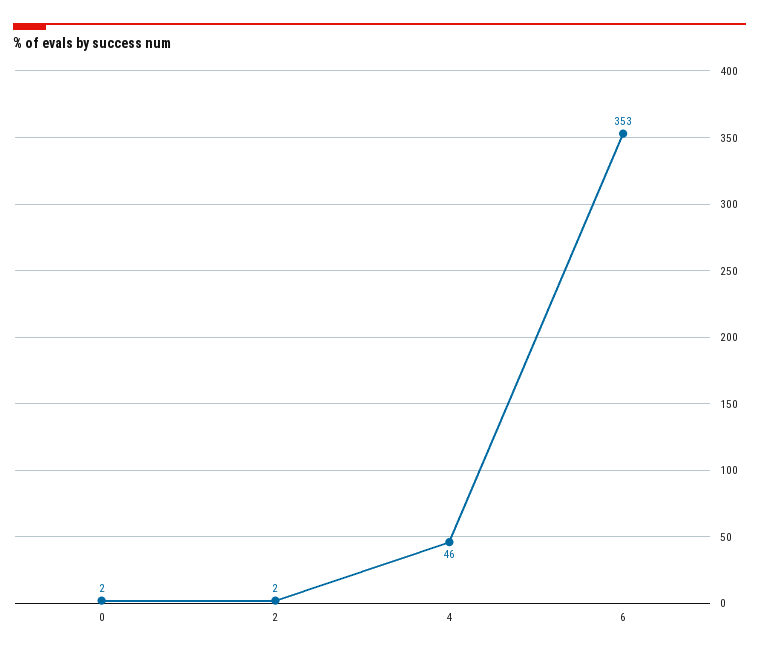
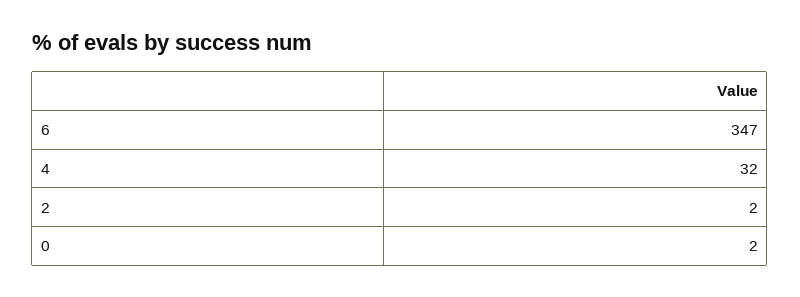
  {
    "0": 2,
    "2": 2,
-   "4": 46,
+   "4": 32,
-   "6": 353
+   "6": 347
  }

